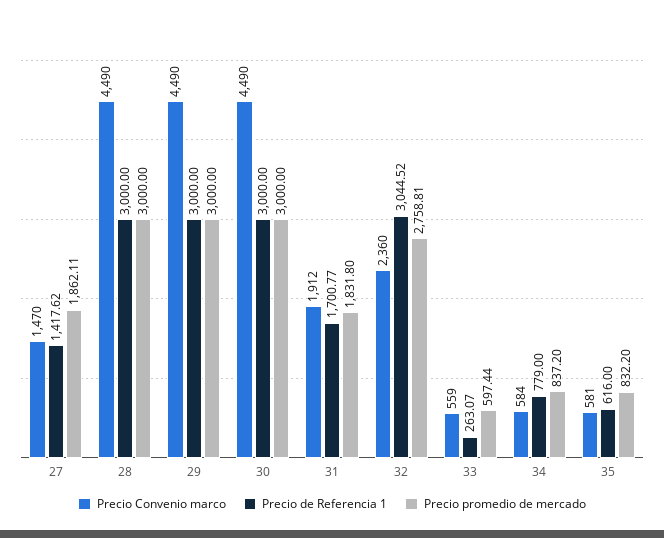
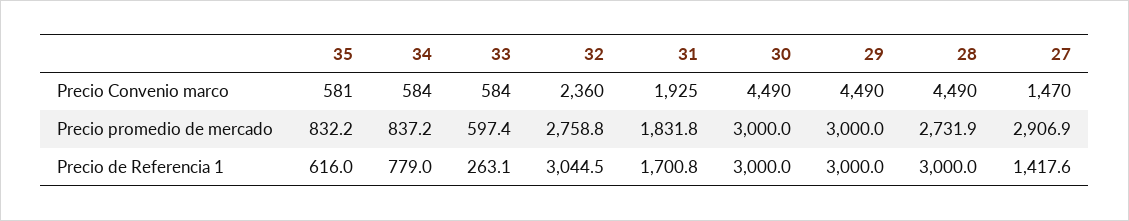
  {
    "Precio Convenio marco": {
      "27": 1470,
      "28": 4490,
      "29": 4490,
      "30": 4490,
-     "31": 1912,
+     "31": 1925,
      "32": 2360,
-     "33": 559,
+     "33": 584,
      "34": 584,
      "35": 581
    },
    "Precio de Referencia 1": {
      "27": 1417.62,
      "28": 3000,
      "29": 3000,
      "30": 3000,
      "31": 1700.77,
      "32": 3044.52,
      "33": 263.07,
      "34": 779,
      "35": 616
    },
    "Precio promedio de mercado": {
-     "27": 1862.11,
+     "27": 2906.9,
-     "28": 3000,
+     "28": 2731.9,
      "29": 3000,
      "30": 3000,
      "31": 1831.8,
      "32": 2758.81,
      "33": 597.44,
      "34": 837.2,
      "35": 832.2
    }
  }

